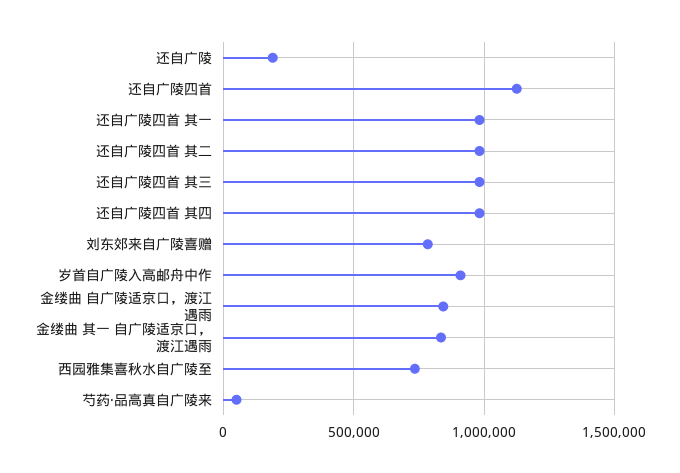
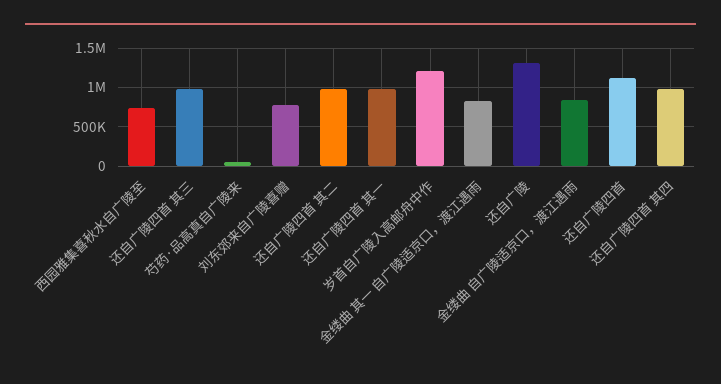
  {
-   "还自广陵": 200000,
+   "还自广陵": 1300000,
    "还自广陵四首": 1150000,
    "还自广陵四首 其一": 1000000,
    "还自广陵四首 其二": 1000000,
    "还自广陵四首 其三": 1000000,
    "还自广陵四首 其四": 1000000,
    "刘东郊来自广陵喜赠": 800000,
-   "岁首自广陵入高邮舟中作": 900000,
+   "岁首自广陵入高邮舟中作": 1200000,
    "金缕曲 自广陵适京口，渡江遇雨": 850000,
    "金缕曲 其一 自广陵适京口，渡江遇雨": 850000,
    "西园雅集喜秋水自广陵至": 750000,
    "芍药·品高真自广陵来": 50000
  }

